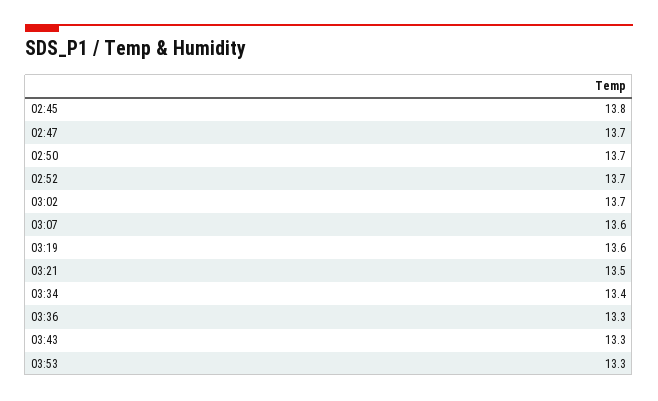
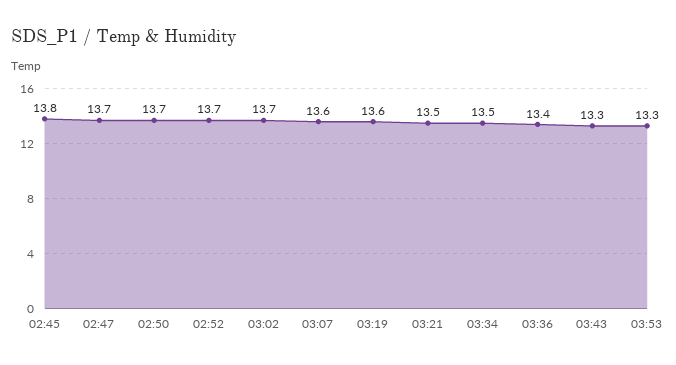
  {
    "02:45": 13.8,
    "02:47": 13.7,
    "02:50": 13.7,
    "02:52": 13.7,
    "03:02": 13.7,
    "03:07": 13.6,
    "03:19": 13.6,
    "03:21": 13.5,
-   "03:34": 13.4,
+   "03:34": 13.5,
-   "03:36": 13.3,
+   "03:36": 13.4,
    "03:43": 13.3,
    "03:53": 13.3
  }

